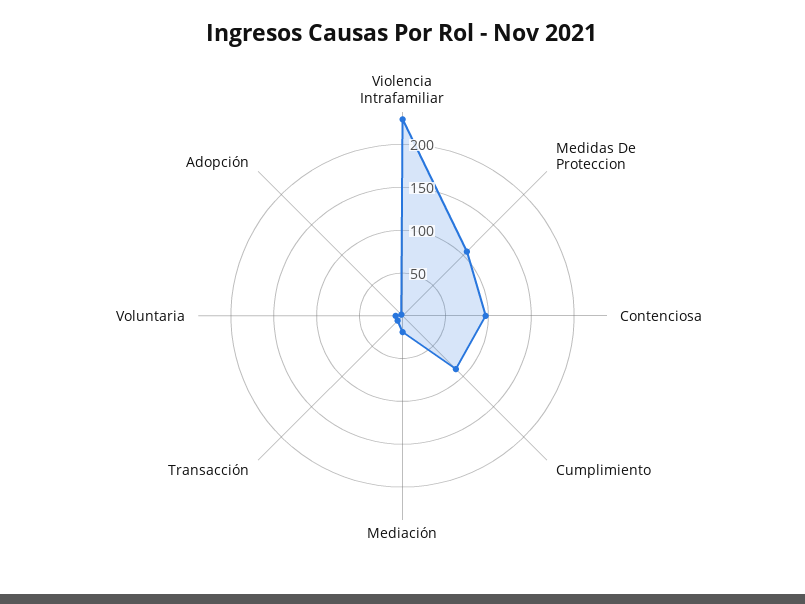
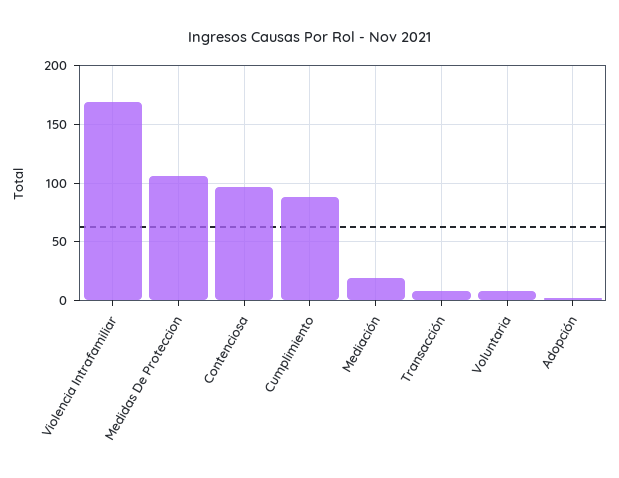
  {
-   "Violencia Intrafamiliar": 230,
+   "Violencia Intrafamiliar": 170,
    "Medidas De Proteccion": 110,
    "Contenciosa": 100,
    "Cumplimiento": 90,
    "Mediación": 20,
    "Transacción": 10,
    "Voluntaria": 10,
    "Adopción": 0
  }

